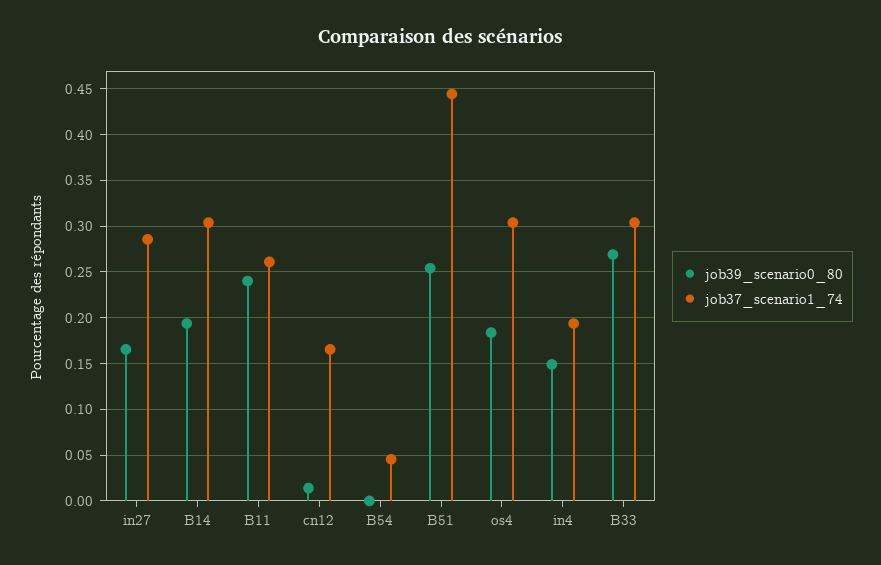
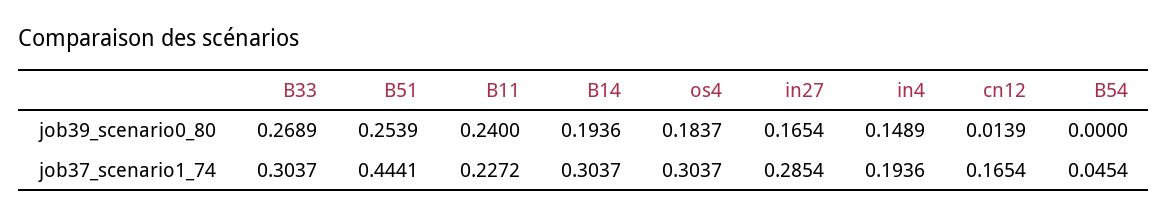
  {
    "job39_scenario0_80": {
      "in27": 0.1654,
      "B14": 0.1936,
      "B11": 0.24,
      "cn12": 0.0139,
      "B54": 0,
      "B51": 0.2539,
      "os4": 0.1837,
      "in4": 0.1489,
      "B33": 0.2689
    },
    "job37_scenario1_74": {
      "in27": 0.2854,
      "B14": 0.3037,
-     "B11": 0.26,
+     "B11": 0.2272,
      "cn12": 0.1654,
      "B54": 0.0454,
      "B51": 0.4441,
      "os4": 0.3037,
      "in4": 0.1936,
      "B33": 0.3037
    }
  }

